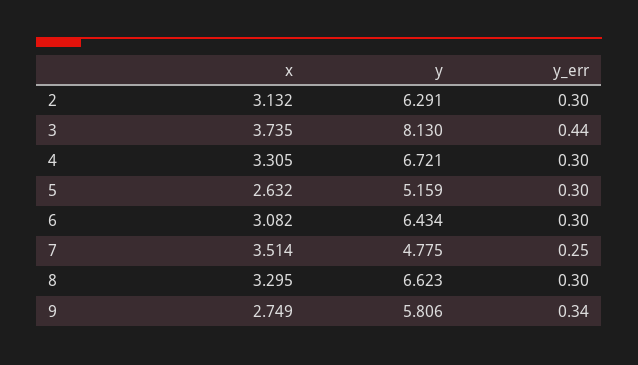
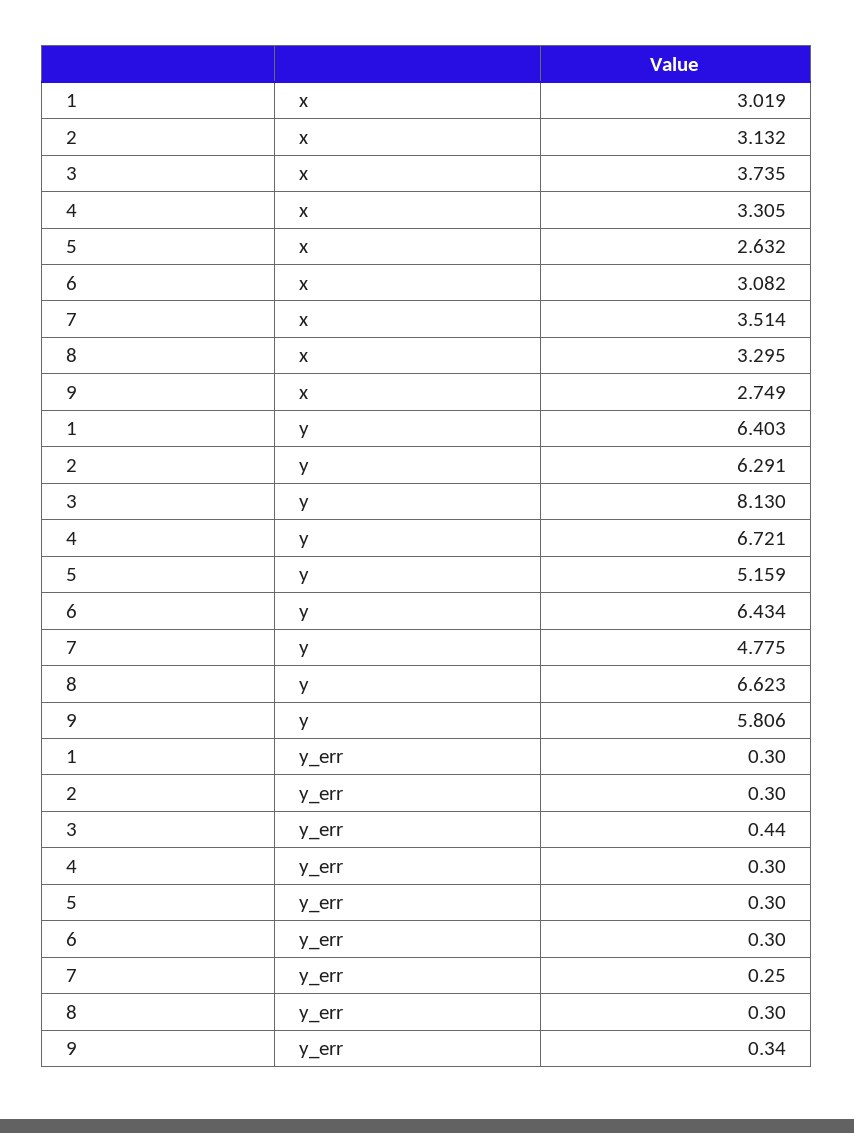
  {
    "x": {
      "2": 3.132,
      "3": 3.735,
      "4": 3.305,
      "5": 2.632,
      "6": 3.082,
      "7": 3.514,
      "8": 3.295,
-     "9": 2.749
+     "9": 2.749,
+     "1": 3.019
    },
    "y": {
      "2": 6.291,
      "3": 8.13,
      "4": 6.721,
      "5": 5.159,
      "6": 6.434,
      "7": 4.775,
      "8": 6.623,
-     "9": 5.806
+     "9": 5.806,
+     "1": 6.403
    },
    "y_err": {
      "2": 0.3,
      "3": 0.44,
      "4": 0.3,
      "5": 0.3,
      "6": 0.3,
      "7": 0.25,
      "8": 0.3,
-     "9": 0.34
+     "9": 0.34,
+     "1": 0.3
    }
  }

